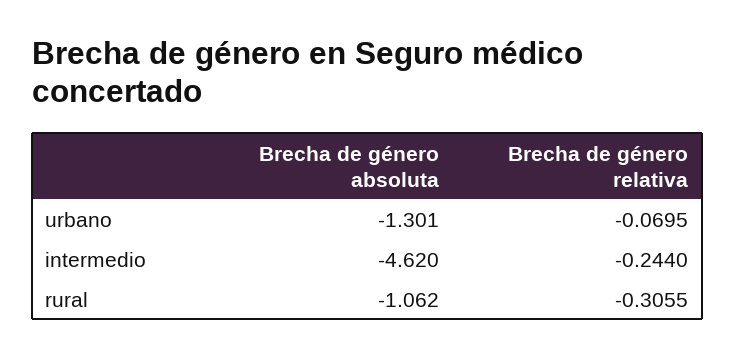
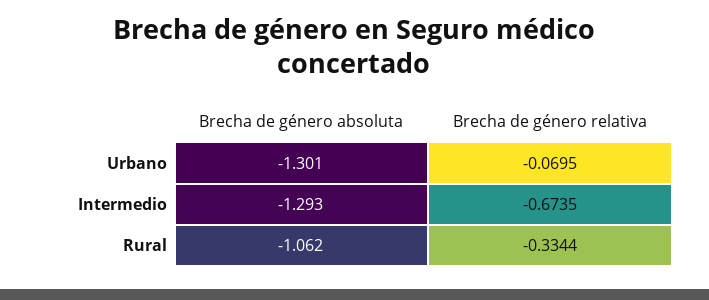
  {
    "Brecha de género absoluta": {
      "urbano": -1.301,
-     "intermedio": -4.62,
+     "intermedio": -1.293,
      "rural": -1.062
    },
    "Brecha de género relativa": {
      "urbano": -0.0695,
-     "intermedio": -0.244,
+     "intermedio": -0.6735,
-     "rural": -0.3055
+     "rural": -0.3344
    }
  }

